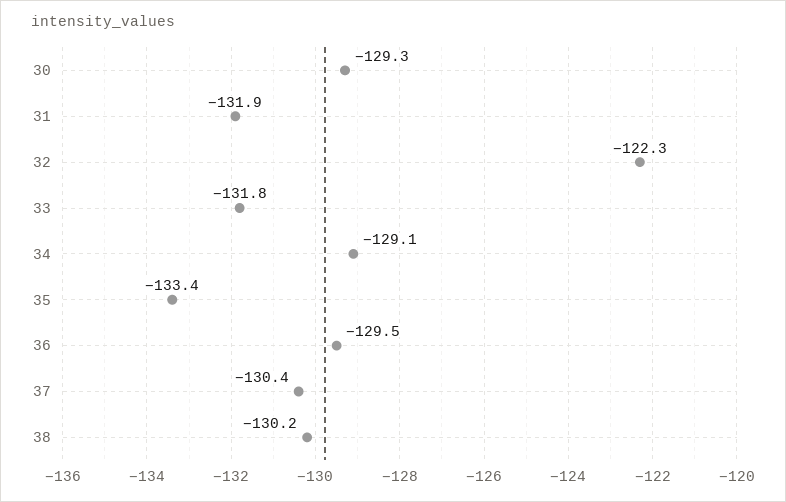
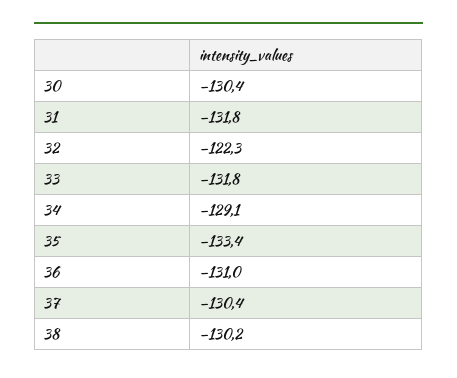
  {
-   "30": -129.3,
+   "30": -130.4,
-   "31": -131.9,
+   "31": -131.8,
    "32": -122.3,
    "33": -131.8,
    "34": -129.1,
    "35": -133.4,
-   "36": -129.5,
+   "36": -131,
    "37": -130.4,
    "38": -130.2
  }

